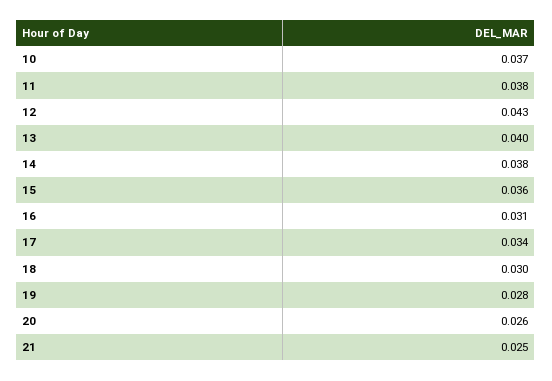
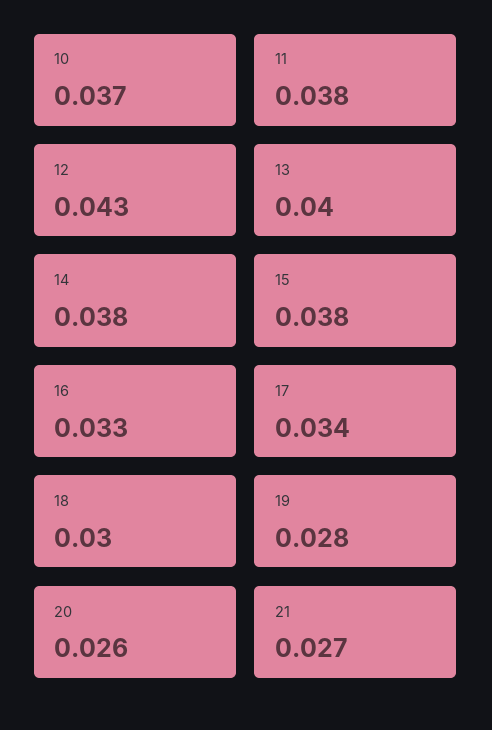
  {
    "10": 0.037,
    "11": 0.038,
    "12": 0.043,
    "13": 0.04,
    "14": 0.038,
-   "15": 0.036,
+   "15": 0.038,
-   "16": 0.031,
+   "16": 0.033,
    "17": 0.034,
    "18": 0.03,
    "19": 0.028,
    "20": 0.026,
-   "21": 0.025
+   "21": 0.027
  }

